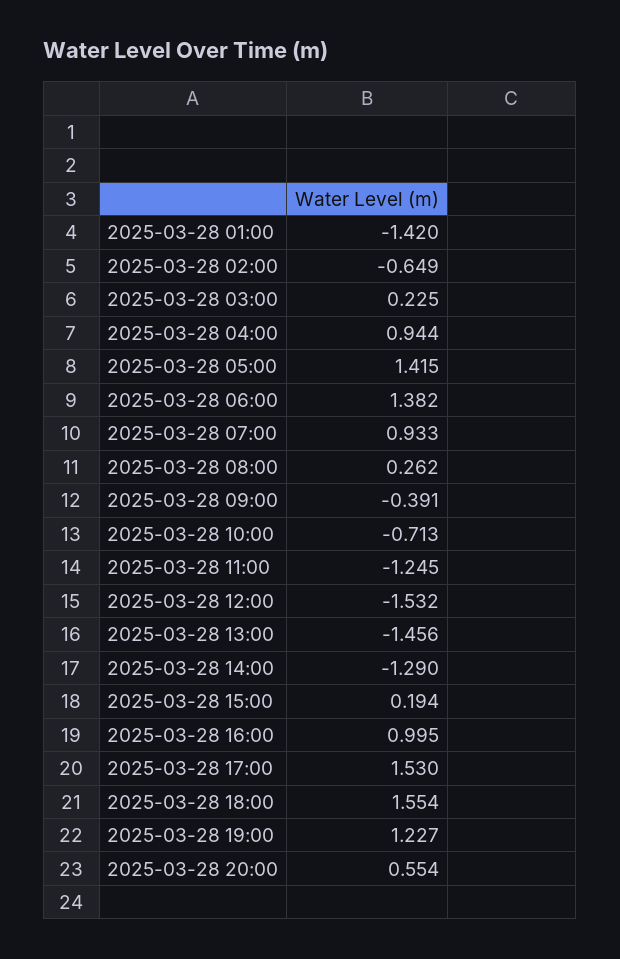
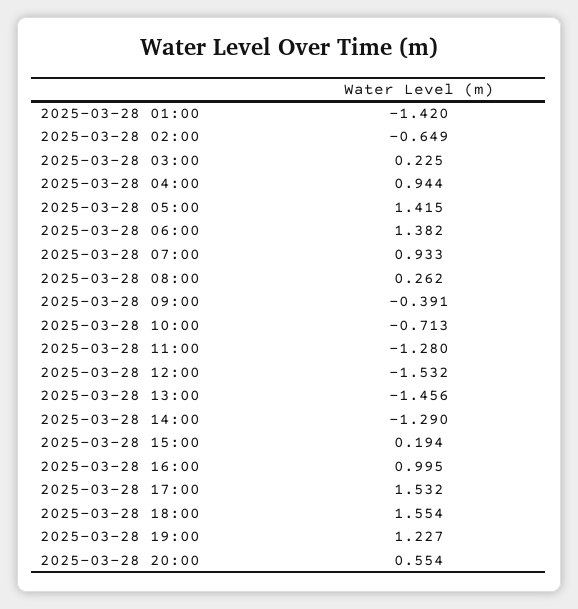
  {
    "2025-03-28 01:00": -1.42,
    "2025-03-28 02:00": -0.649,
    "2025-03-28 03:00": 0.225,
    "2025-03-28 04:00": 0.944,
    "2025-03-28 05:00": 1.415,
    "2025-03-28 06:00": 1.382,
    "2025-03-28 07:00": 0.933,
    "2025-03-28 08:00": 0.262,
    "2025-03-28 09:00": -0.391,
    "2025-03-28 10:00": -0.713,
-   "2025-03-28 11:00": -1.245,
+   "2025-03-28 11:00": -1.28,
    "2025-03-28 12:00": -1.532,
    "2025-03-28 13:00": -1.456,
    "2025-03-28 14:00": -1.29,
    "2025-03-28 15:00": 0.194,
    "2025-03-28 16:00": 0.995,
-   "2025-03-28 17:00": 1.53,
+   "2025-03-28 17:00": 1.532,
    "2025-03-28 18:00": 1.554,
    "2025-03-28 19:00": 1.227,
    "2025-03-28 20:00": 0.554
  }

